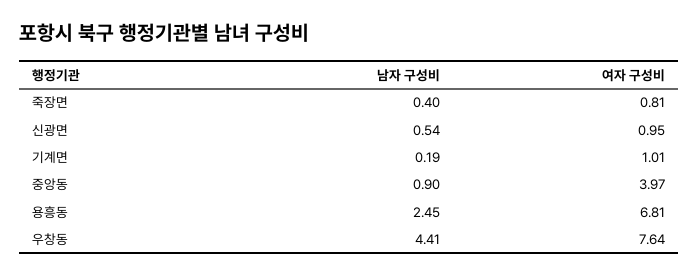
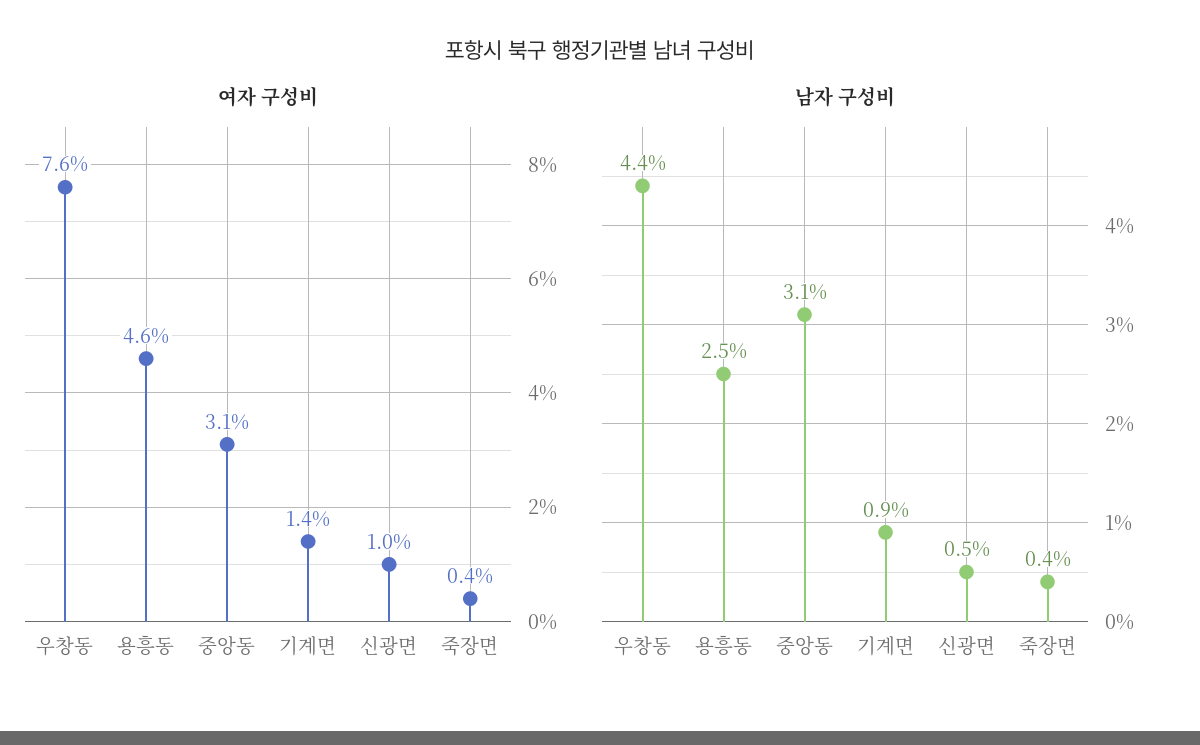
  {
    "남자 구성비": {
      "죽장면": 0.4,
      "신광면": 0.54,
-     "기계면": 0.19,
+     "기계면": 0.9,
-     "중앙동": 0.9,
+     "중앙동": 3.1,
      "용흥동": 2.45,
      "우창동": 4.41
    },
    "여자 구성비": {
-     "죽장면": 0.81,
+     "죽장면": 0.4,
      "신광면": 0.95,
-     "기계면": 1.01,
+     "기계면": 1.4,
-     "중앙동": 3.97,
+     "중앙동": 3.1,
-     "용흥동": 6.81,
+     "용흥동": 4.6,
      "우창동": 7.64
    }
  }

